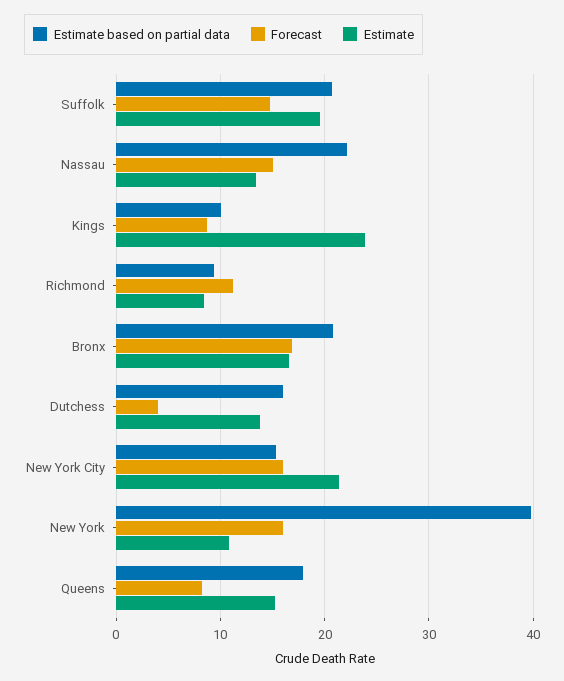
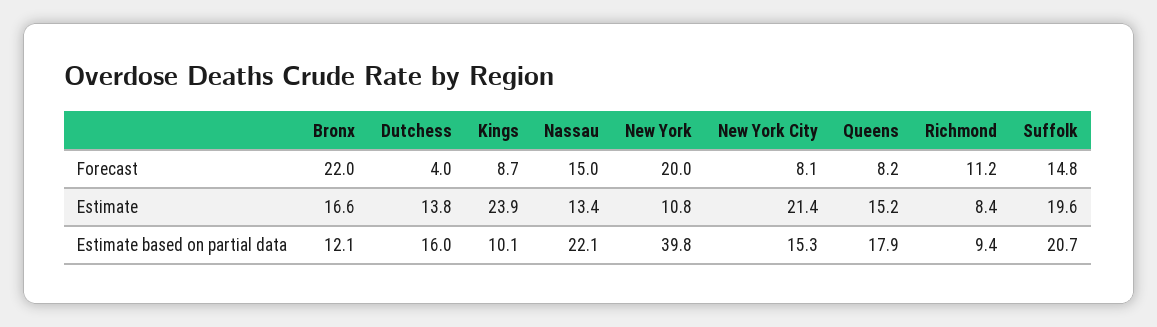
  {
    "Estimate based on partial data": {
      "Suffolk": 20.7,
      "Nassau": 22.1,
      "Kings": 10.1,
      "Richmond": 9.4,
-     "Bronx": 21,
+     "Bronx": 12.1,
      "Dutchess": 16,
      "New York City": 15.3,
      "New York": 39.8,
      "Queens": 17.9
    },
    "Forecast": {
      "Suffolk": 14.8,
      "Nassau": 15,
      "Kings": 8.7,
      "Richmond": 11.2,
-     "Bronx": 17,
+     "Bronx": 22,
      "Dutchess": 4,
-     "New York City": 16,
+     "New York City": 8.1,
-     "New York": 16,
+     "New York": 20,
      "Queens": 8.2
    },
    "Estimate": {
      "Suffolk": 19.6,
      "Nassau": 13.4,
      "Kings": 23.9,
      "Richmond": 8.4,
      "Bronx": 16.6,
      "Dutchess": 13.8,
      "New York City": 21.4,
      "New York": 10.8,
      "Queens": 15.2
    }
  }

